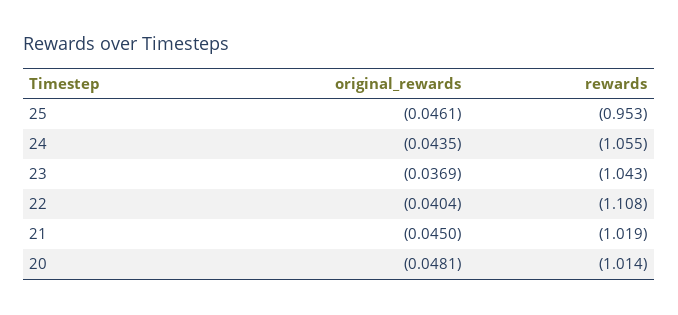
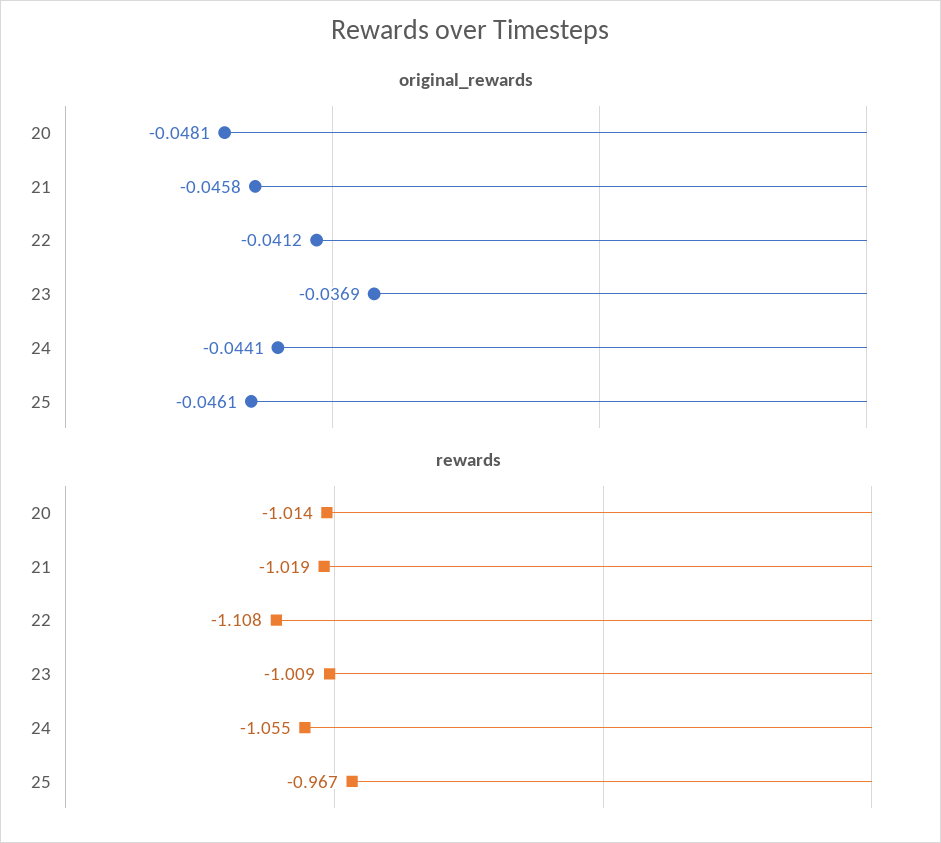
  {
    "original_rewards": {
      "25": -0.0461,
-     "24": -0.0435,
+     "24": -0.0441,
      "23": -0.0369,
-     "22": -0.0404,
+     "22": -0.0412,
-     "21": -0.045,
+     "21": -0.0458,
      "20": -0.0481
    },
    "rewards": {
-     "25": -0.953,
+     "25": -0.967,
      "24": -1.055,
-     "23": -1.043,
+     "23": -1.009,
      "22": -1.108,
      "21": -1.019,
      "20": -1.014
    }
  }

